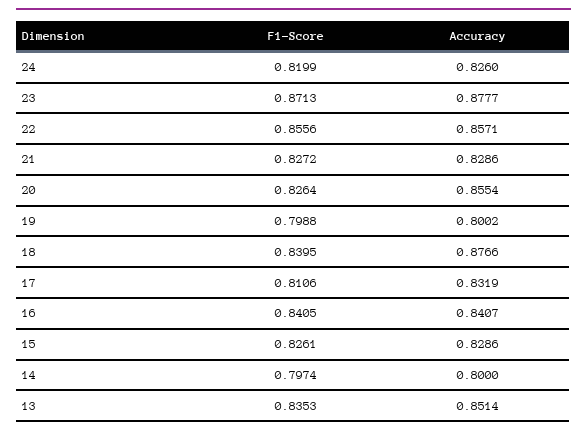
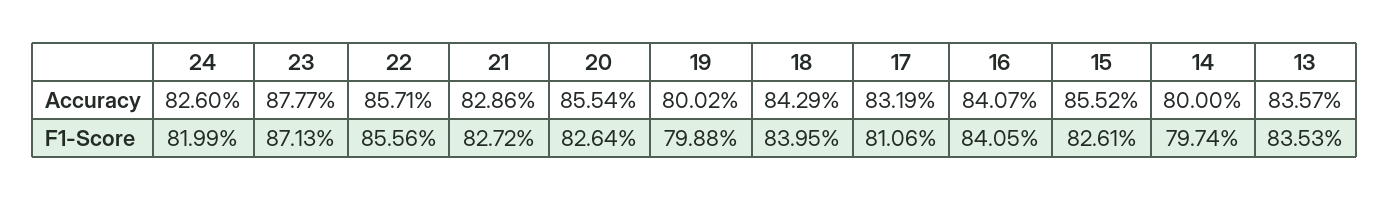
  {
    "F1-Score": {
      "24": 0.8199,
      "23": 0.8713,
      "22": 0.8556,
      "21": 0.8272,
      "20": 0.8264,
      "19": 0.7988,
      "18": 0.8395,
      "17": 0.8106,
      "16": 0.8405,
      "15": 0.8261,
      "14": 0.7974,
      "13": 0.8353
    },
    "Accuracy": {
      "24": 0.826,
      "23": 0.8777,
      "22": 0.8571,
      "21": 0.8286,
      "20": 0.8554,
      "19": 0.8002,
-     "18": 0.8766,
+     "18": 0.8429,
      "17": 0.8319,
      "16": 0.8407,
-     "15": 0.8286,
+     "15": 0.8552,
      "14": 0.8,
-     "13": 0.8514
+     "13": 0.8357
    }
  }

